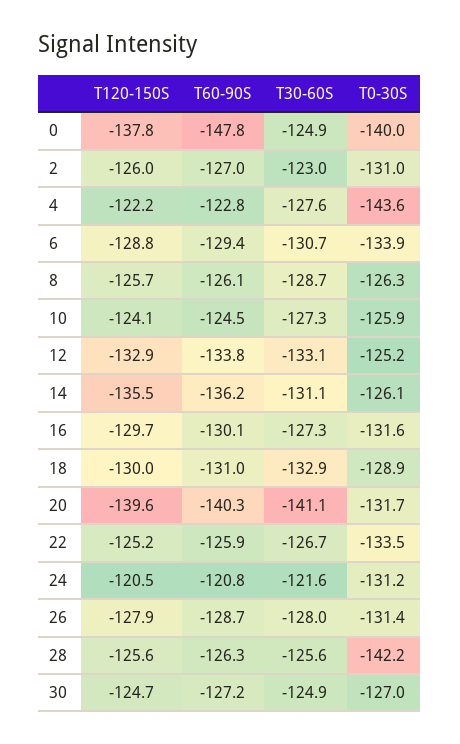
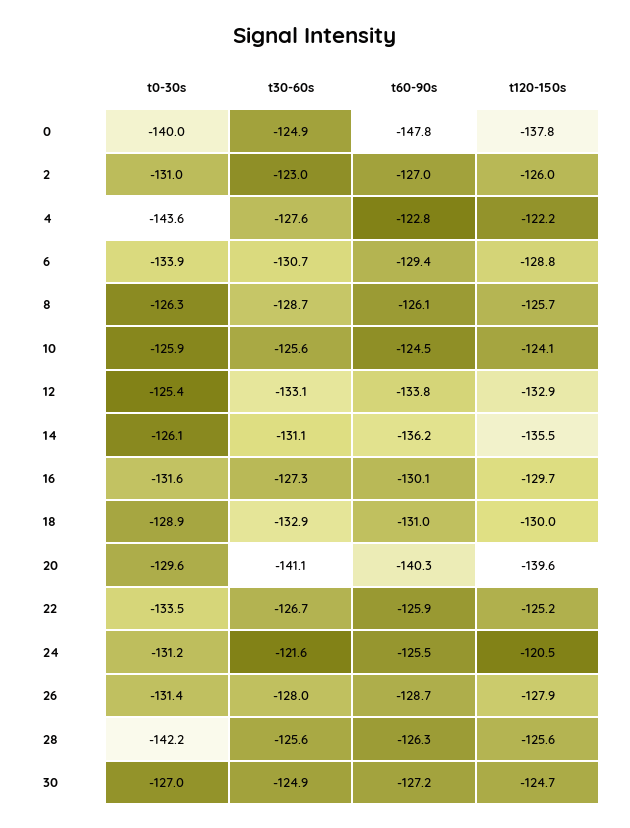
  {
    "T120-150S": {
      "0": -137.8,
      "2": -126,
      "4": -122.2,
      "6": -128.8,
      "8": -125.7,
      "10": -124.1,
      "12": -132.9,
      "14": -135.5,
      "16": -129.7,
      "18": -130,
      "20": -139.6,
      "22": -125.2,
      "24": -120.5,
      "26": -127.9,
      "28": -125.6,
      "30": -124.7
    },
    "T60-90S": {
      "0": -147.8,
      "2": -127,
      "4": -122.8,
      "6": -129.4,
      "8": -126.1,
      "10": -124.5,
      "12": -133.8,
      "14": -136.2,
      "16": -130.1,
      "18": -131,
      "20": -140.3,
      "22": -125.9,
-     "24": -120.8,
+     "24": -125.5,
      "26": -128.7,
      "28": -126.3,
      "30": -127.2
    },
    "T30-60S": {
      "0": -124.9,
      "2": -123,
      "4": -127.6,
      "6": -130.7,
      "8": -128.7,
-     "10": -127.3,
+     "10": -125.6,
      "12": -133.1,
      "14": -131.1,
      "16": -127.3,
      "18": -132.9,
      "20": -141.1,
      "22": -126.7,
      "24": -121.6,
      "26": -128,
      "28": -125.6,
      "30": -124.9
    },
    "T0-30S": {
      "0": -140,
      "2": -131,
      "4": -143.6,
      "6": -133.9,
      "8": -126.3,
      "10": -125.9,
-     "12": -125.2,
+     "12": -125.4,
      "14": -126.1,
      "16": -131.6,
      "18": -128.9,
-     "20": -131.7,
+     "20": -129.6,
      "22": -133.5,
      "24": -131.2,
      "26": -131.4,
      "28": -142.2,
      "30": -127
    }
  }

